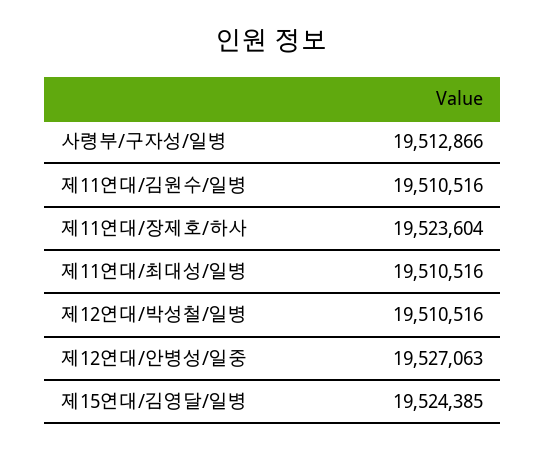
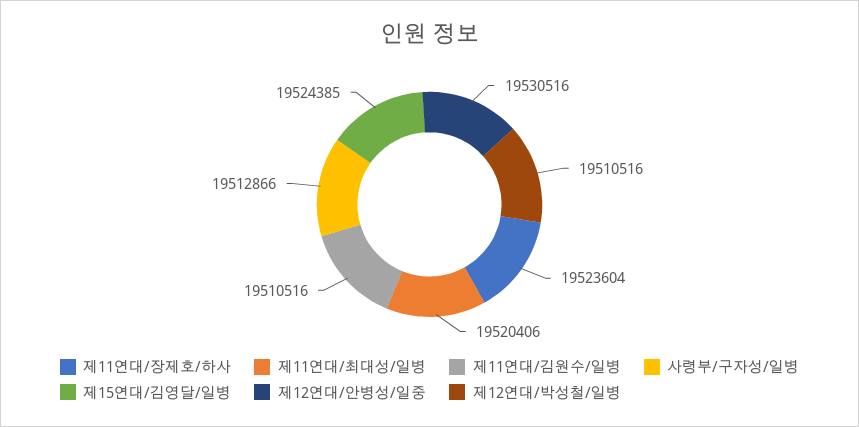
  {
    "사령부/구자성/일병": 19512866,
    "제11연대/김원수/일병": 19510516,
    "제11연대/장제호/하사": 19523604,
-   "제11연대/최대성/일병": 19510516,
+   "제11연대/최대성/일병": 19520406,
    "제12연대/박성철/일병": 19510516,
-   "제12연대/안병성/일중": 19527063,
+   "제12연대/안병성/일중": 19530516,
    "제15연대/김영달/일병": 19524385
  }

